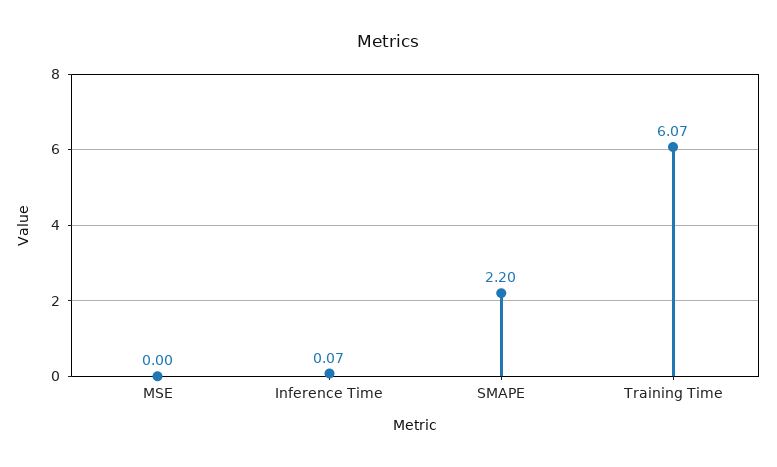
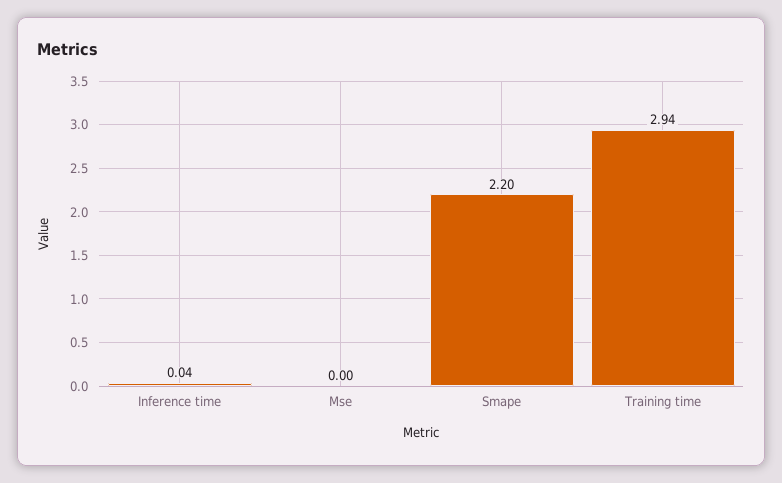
  {
    "MSE": 0,
-   "Inference Time": 0.07,
+   "Inference Time": 0.04,
    "SMAPE": 2.2,
-   "Training Time": 6.07
+   "Training Time": 2.94
  }

